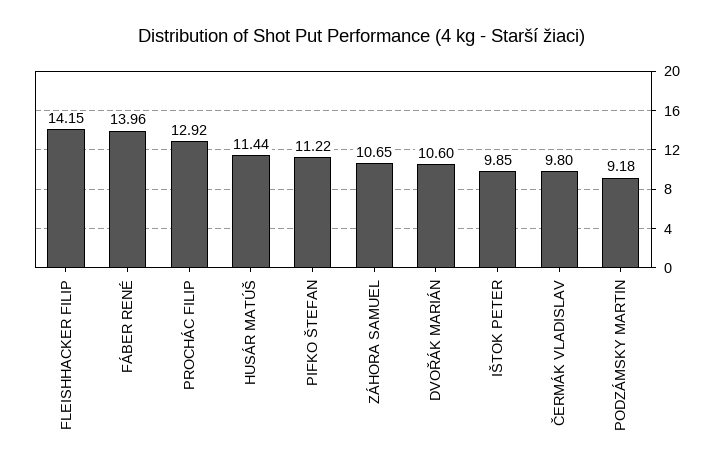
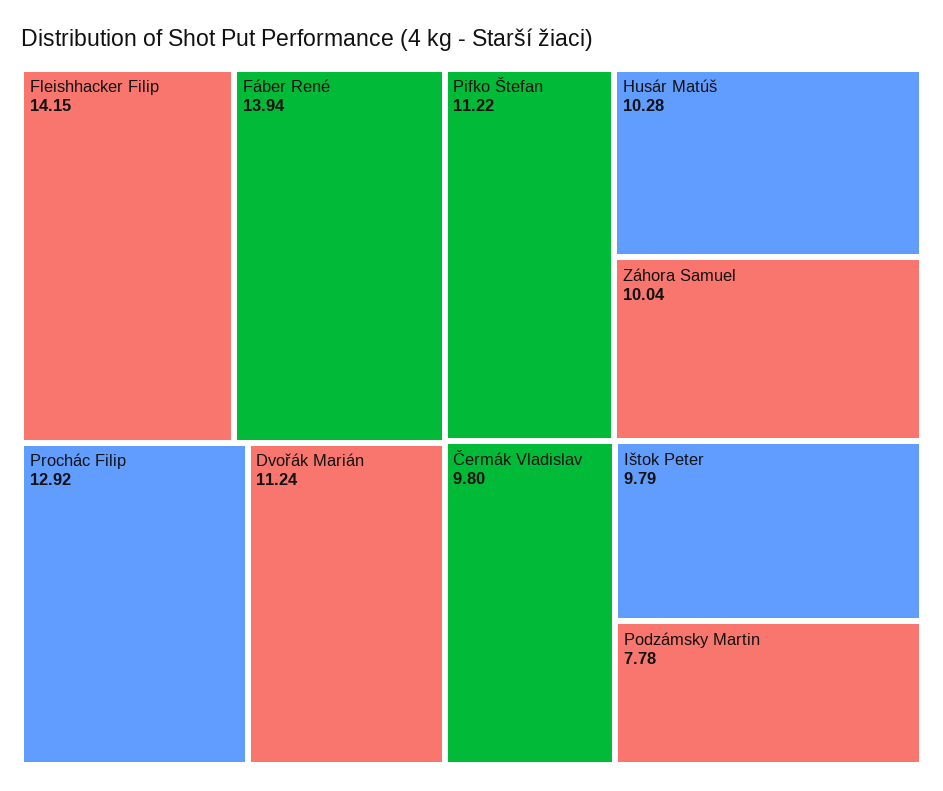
  {
    "FLEISHHACKER FILIP": 14.15,
-   "FÁBER RENÉ": 13.96,
+   "FÁBER RENÉ": 13.94,
    "PROCHÁC FILIP": 12.92,
-   "HUSÁR MATÚŠ": 11.44,
+   "HUSÁR MATÚŠ": 10.28,
    "PIFKO ŠTEFAN": 11.22,
-   "ZÁHORA SAMUEL": 10.65,
+   "ZÁHORA SAMUEL": 10.04,
-   "DVOŘÁK MARIÁN": 10.6,
+   "DVOŘÁK MARIÁN": 11.24,
-   "IŠTOK PETER": 9.85,
+   "IŠTOK PETER": 9.79,
    "ČERMÁK VLADISLAV": 9.8,
-   "PODZÁMSKY MARTIN": 9.18
+   "PODZÁMSKY MARTIN": 7.78
  }

